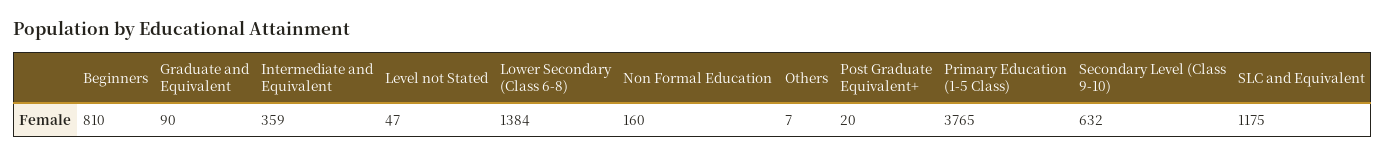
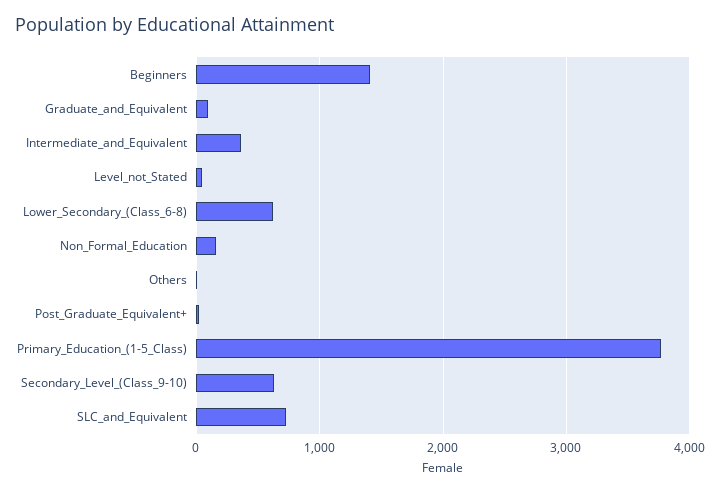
  {
-   "Beginners": 810,
+   "Beginners": 1400,
    "Graduate and Equivalent": 90,
    "Intermediate and Equivalent": 359,
    "Level not Stated": 47,
-   "Lower Secondary (Class 6-8)": 1384,
+   "Lower Secondary (Class 6-8)": 600,
    "Non Formal Education": 160,
    "Others": 7,
    "Post Graduate Equivalent+": 20,
    "Primary Education (1-5 Class)": 3765,
    "Secondary Level (Class 9-10)": 632,
-   "SLC and Equivalent": 1175
+   "SLC and Equivalent": 700
  }

